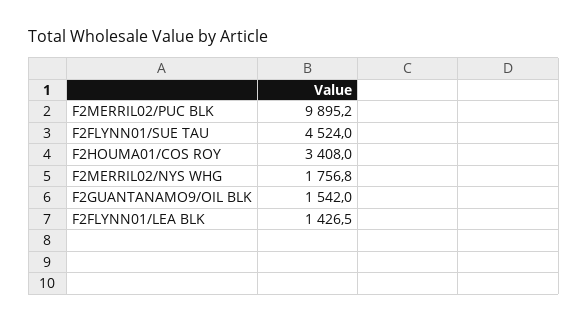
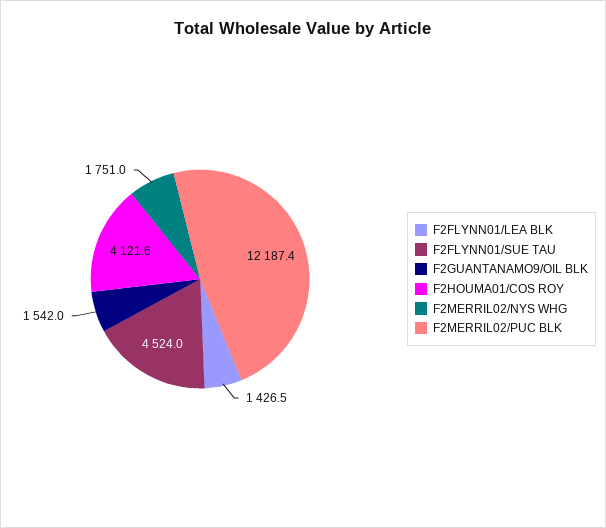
  {
-   "F2MERRIL02/PUC BLK": 9895.2,
+   "F2MERRIL02/PUC BLK": 12187.4,
    "F2FLYNN01/SUE TAU": 4524,
-   "F2HOUMA01/COS ROY": 3408,
+   "F2HOUMA01/COS ROY": 4121.6,
-   "F2MERRIL02/NYS WHG": 1756.8,
+   "F2MERRIL02/NYS WHG": 1751,
    "F2GUANTANAMO9/OIL BLK": 1542,
    "F2FLYNN01/LEA BLK": 1426.5
  }

